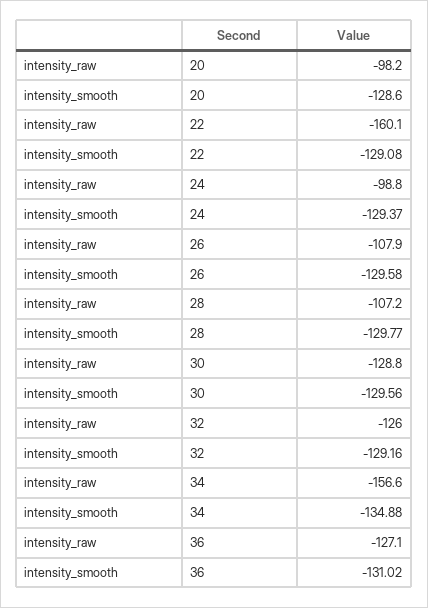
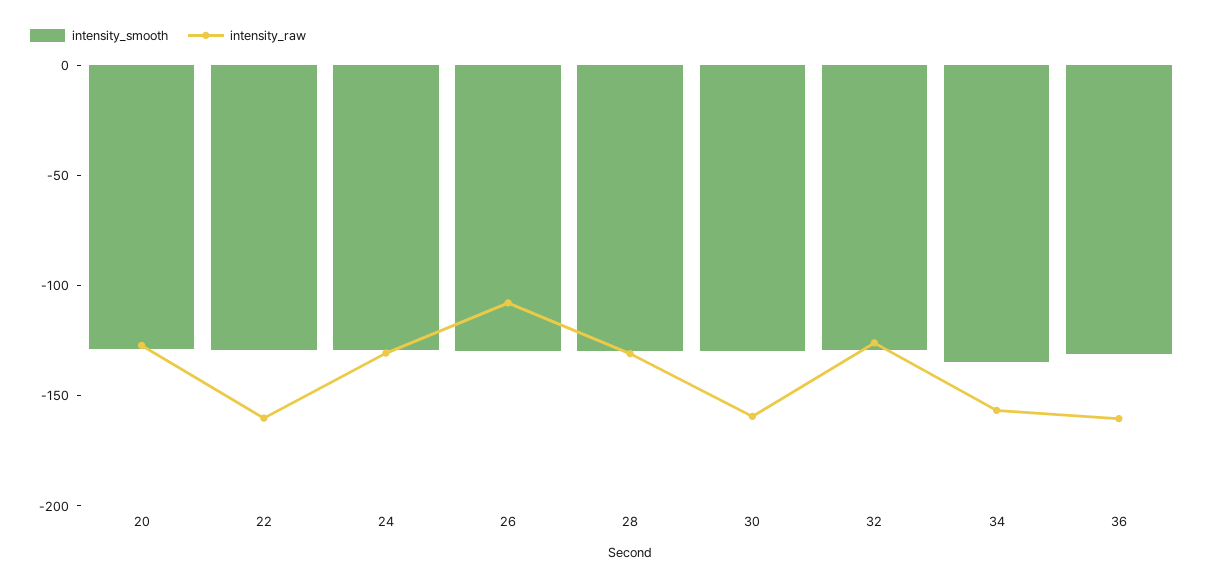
  {
    "intensity_raw": {
-     "20": -98.2,
+     "20": -130,
      "22": -160.1,
-     "24": -98.8,
+     "24": -130,
      "26": -107.9,
-     "28": -107.2,
+     "28": -130,
-     "30": -128.8,
+     "30": -160,
      "32": -126,
      "34": -156.6,
-     "36": -127.1
+     "36": -160
    },
    "intensity_smooth": {
      "20": -128.6,
      "22": -129.08,
      "24": -129.37,
      "26": -129.58,
      "28": -129.77,
      "30": -129.56,
      "32": -129.16,
      "34": -134.88,
      "36": -131.02
    }
  }

